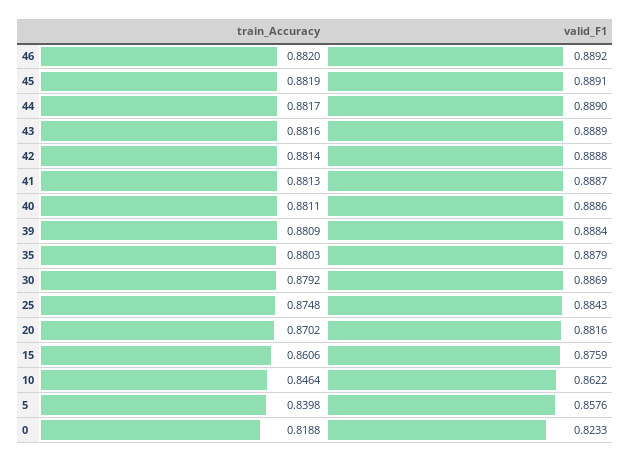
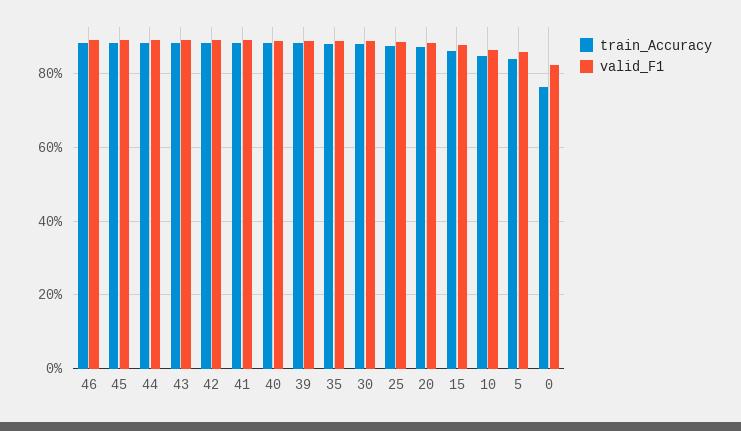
  {
    "train_Accuracy": {
      "46": 0.882,
      "45": 0.8819,
      "44": 0.8817,
      "43": 0.8816,
      "42": 0.8814,
      "41": 0.8813,
      "40": 0.8811,
      "39": 0.8809,
      "35": 0.8803,
      "30": 0.8792,
      "25": 0.8748,
      "20": 0.8702,
      "15": 0.8606,
      "10": 0.8464,
      "5": 0.8398,
-     "0": 0.8188
+     "0": 0.76
    },
    "valid_F1": {
      "46": 0.8892,
      "45": 0.8891,
      "44": 0.889,
      "43": 0.8889,
      "42": 0.8888,
      "41": 0.8887,
      "40": 0.8886,
      "39": 0.8884,
      "35": 0.8879,
      "30": 0.8869,
      "25": 0.8843,
      "20": 0.8816,
      "15": 0.8759,
      "10": 0.8622,
      "5": 0.8576,
      "0": 0.8233
    }
  }

